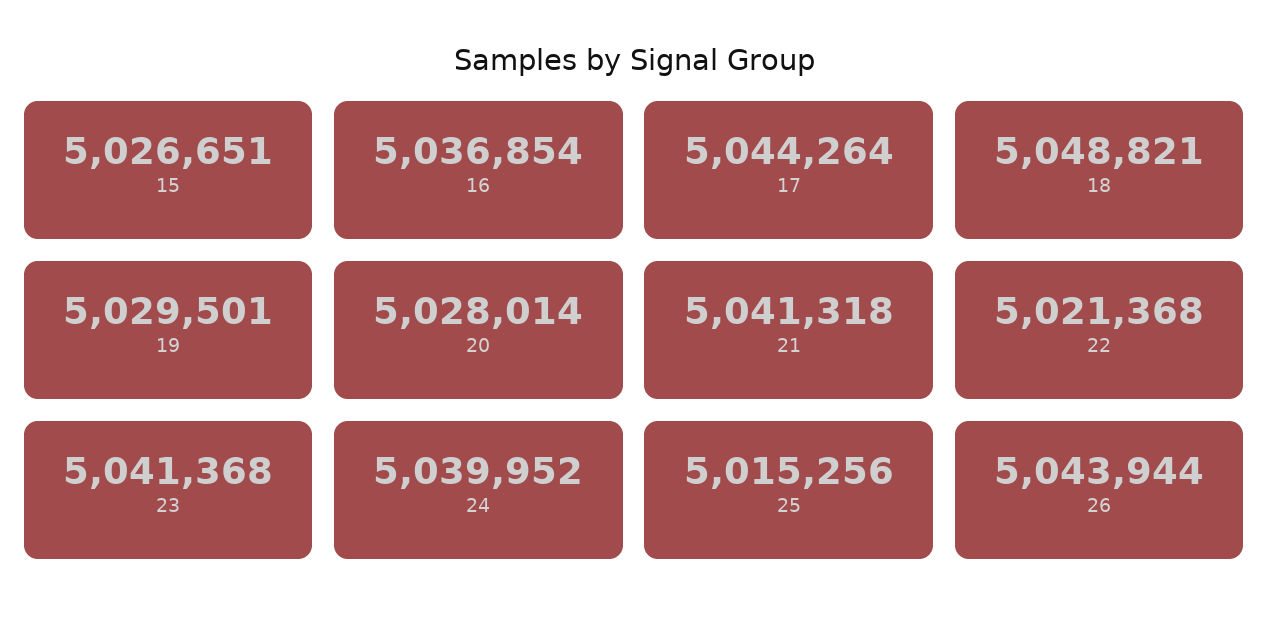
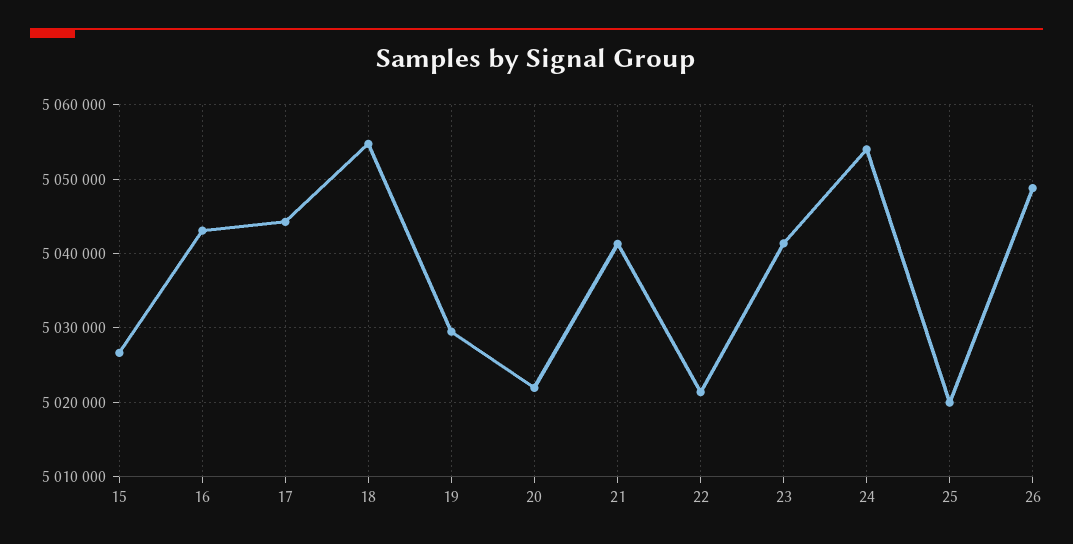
  {
    "15": 5026651,
-   "16": 5036854,
+   "16": 5043000,
    "17": 5044264,
-   "18": 5048821,
+   "18": 5055000,
    "19": 5029501,
-   "20": 5028014,
+   "20": 5022000,
    "21": 5041318,
    "22": 5021368,
    "23": 5041368,
-   "24": 5039952,
+   "24": 5054000,
-   "25": 5015256,
+   "25": 5020000,
-   "26": 5043944
+   "26": 5049000
  }

